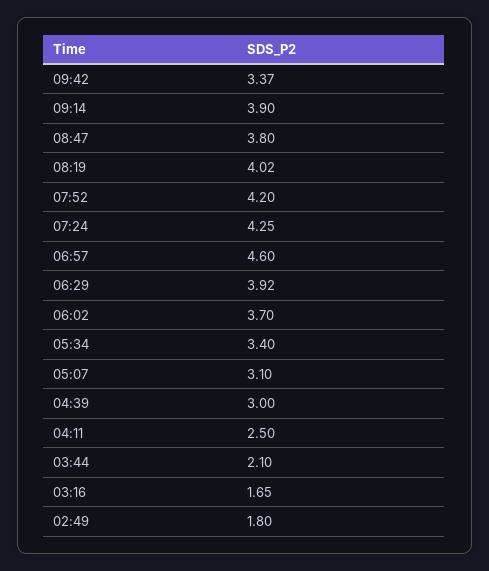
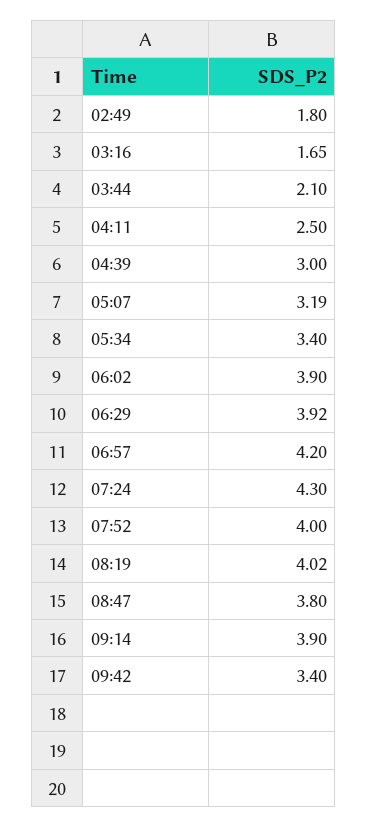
  {
-   "09:42": 3.37,
+   "09:42": 3.4,
    "09:14": 3.9,
    "08:47": 3.8,
    "08:19": 4.02,
-   "07:52": 4.2,
+   "07:52": 4,
-   "07:24": 4.25,
+   "07:24": 4.3,
-   "06:57": 4.6,
+   "06:57": 4.2,
    "06:29": 3.92,
-   "06:02": 3.7,
+   "06:02": 3.9,
    "05:34": 3.4,
-   "05:07": 3.1,
+   "05:07": 3.19,
    "04:39": 3,
    "04:11": 2.5,
    "03:44": 2.1,
    "03:16": 1.65,
    "02:49": 1.8
  }

